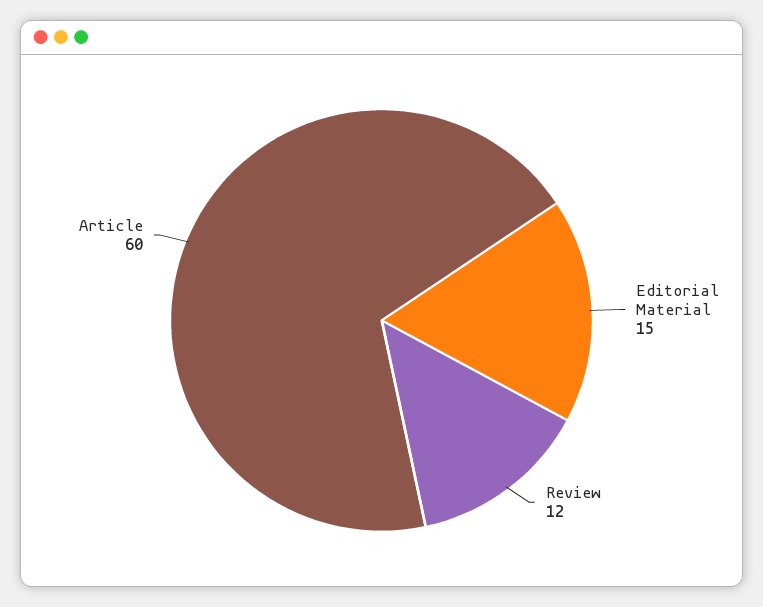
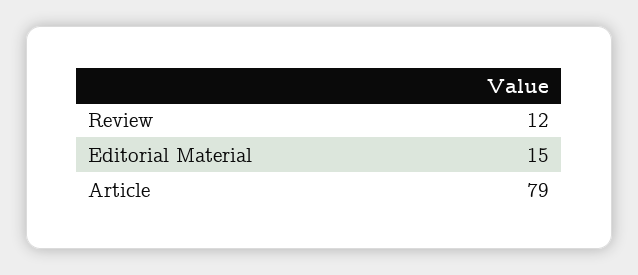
  {
    "Editorial Material": 15,
    "Review": 12,
-   "Article": 60
+   "Article": 79
  }

